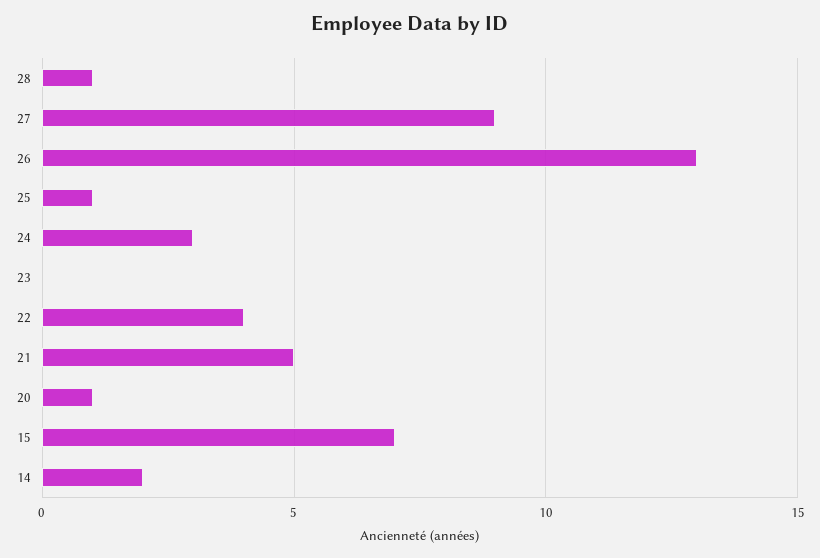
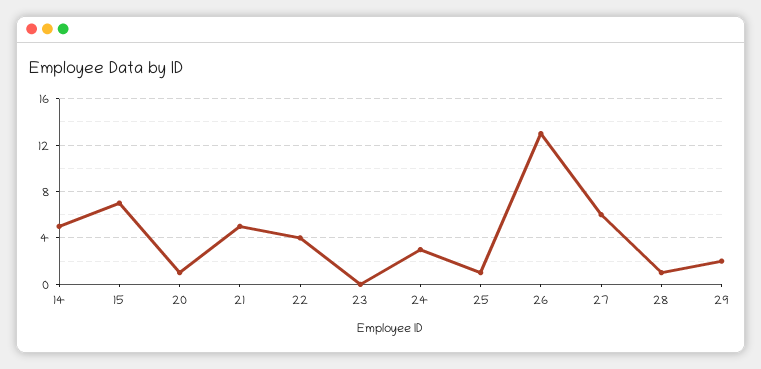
  {
    "28": 1,
-   "27": 9,
+   "27": 6,
    "26": 13,
    "25": 1,
    "24": 3,
    "23": 0,
    "22": 4,
    "21": 5,
    "20": 1,
    "15": 7,
-   "14": 2
+   "14": 5,
+   "29": 2
  }

